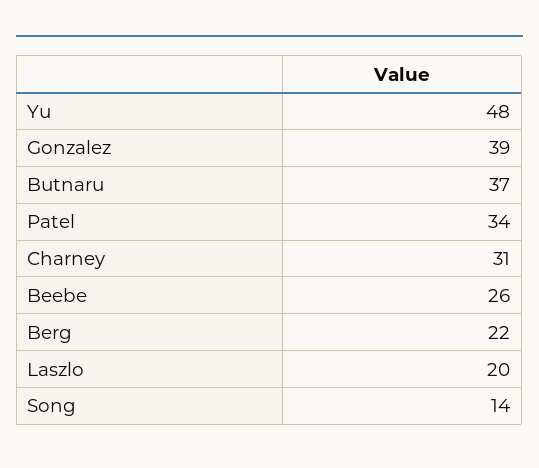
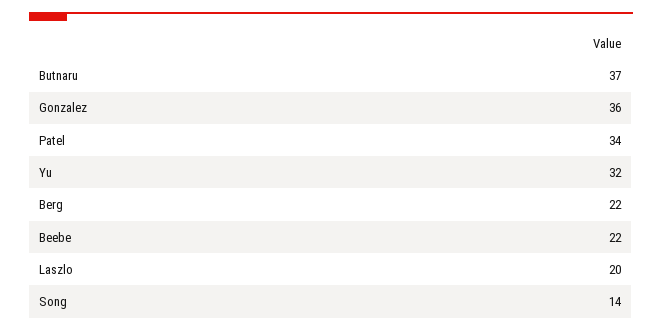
  {
-   "Yu": 48,
+   "Yu": 32,
-   "Gonzalez": 39,
+   "Gonzalez": 36,
    "Butnaru": 37,
    "Patel": 34,
-   "Charney": 31,
-   "Beebe": 26,
+   "Beebe": 22,
    "Berg": 22,
    "Laszlo": 20,
    "Song": 14
  }

